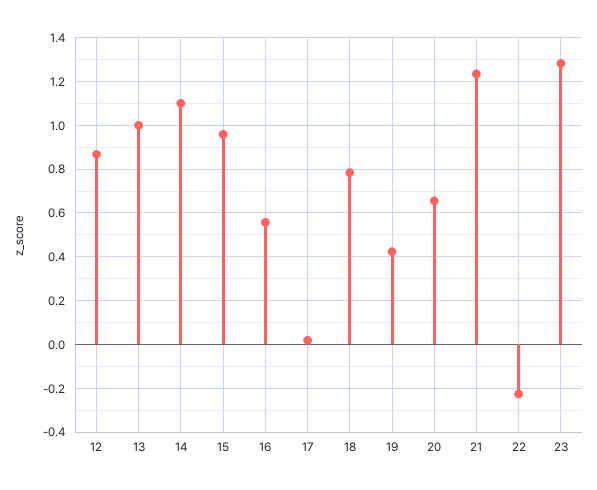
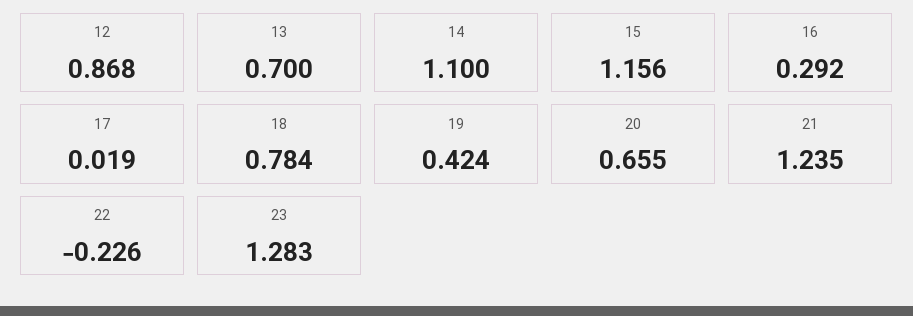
  {
    "12": 0.868,
-   "13": 1,
+   "13": 0.7,
    "14": 1.1,
-   "15": 0.95,
+   "15": 1.156,
-   "16": 0.55,
+   "16": 0.292,
    "17": 0.019,
    "18": 0.784,
    "19": 0.424,
    "20": 0.655,
    "21": 1.235,
    "22": -0.226,
    "23": 1.283
  }

